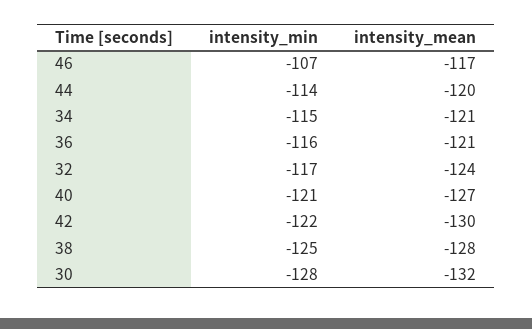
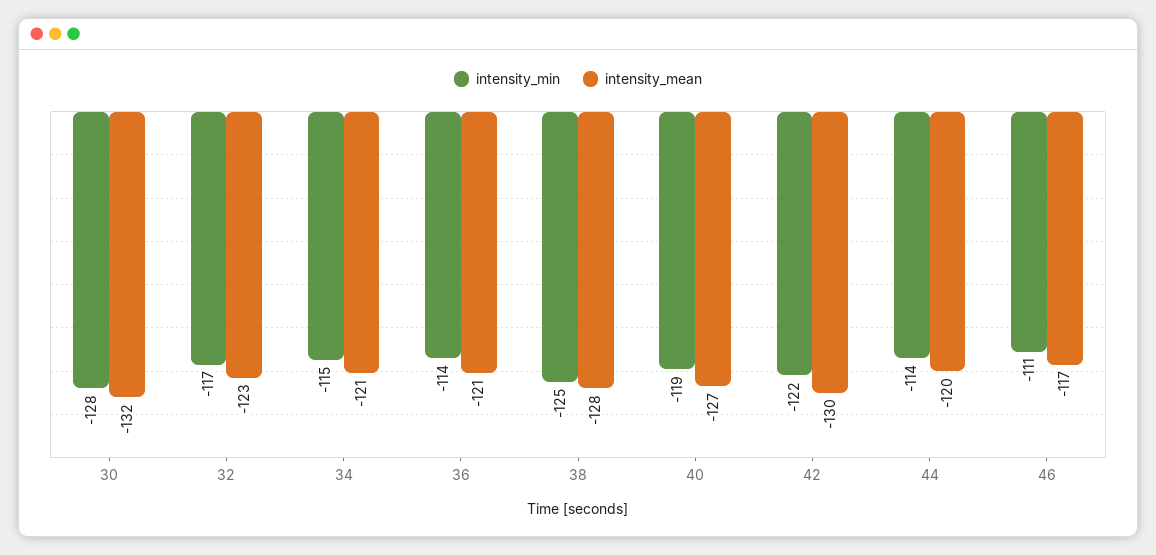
  {
    "intensity_min": {
-     "46": -107,
+     "46": -111,
      "44": -114,
      "34": -115,
-     "36": -116,
+     "36": -114,
      "32": -117,
-     "40": -121,
+     "40": -119,
      "42": -122,
      "38": -125,
      "30": -128
    },
    "intensity_mean": {
      "46": -117,
      "44": -120,
      "34": -121,
      "36": -121,
-     "32": -124,
+     "32": -123,
      "40": -127,
      "42": -130,
      "38": -128,
      "30": -132
    }
  }

